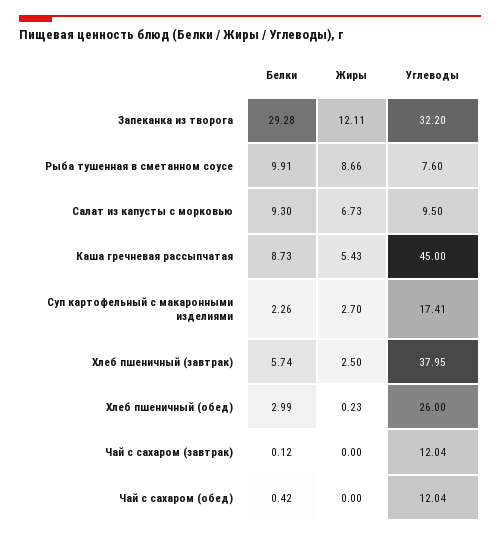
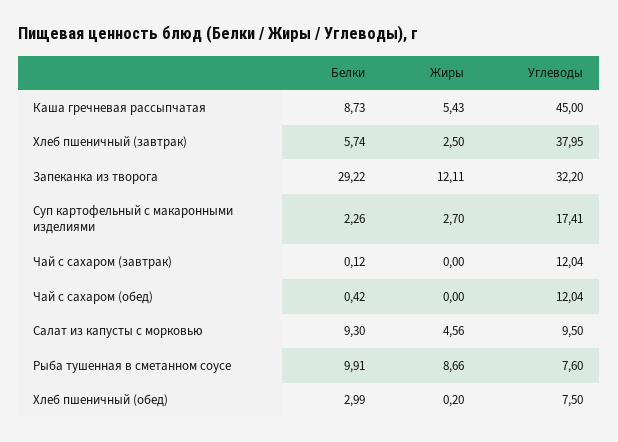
  {
    "Белки": {
-     "Запеканка из творога": 29.28,
+     "Запеканка из творога": 29.22,
      "Рыба тушенная в сметанном соусе": 9.91,
      "Салат из капусты с морковью": 9.3,
      "Каша гречневая рассыпчатая": 8.73,
      "Суп картофельный с макаронными изделиями": 2.26,
      "Хлеб пшеничный (завтрак)": 5.74,
      "Хлеб пшеничный (обед)": 2.99,
      "Чай с сахаром (завтрак)": 0.12,
      "Чай с сахаром (обед)": 0.42
    },
    "Жиры": {
      "Запеканка из творога": 12.11,
      "Рыба тушенная в сметанном соусе": 8.66,
-     "Салат из капусты с морковью": 6.73,
+     "Салат из капусты с морковью": 4.56,
      "Каша гречневая рассыпчатая": 5.43,
      "Суп картофельный с макаронными изделиями": 2.7,
      "Хлеб пшеничный (завтрак)": 2.5,
-     "Хлеб пшеничный (обед)": 0.23,
+     "Хлеб пшеничный (обед)": 0.2,
      "Чай с сахаром (завтрак)": 0,
      "Чай с сахаром (обед)": 0
    },
    "Углеводы": {
      "Запеканка из творога": 32.2,
      "Рыба тушенная в сметанном соусе": 7.6,
      "Салат из капусты с морковью": 9.5,
      "Каша гречневая рассыпчатая": 45,
      "Суп картофельный с макаронными изделиями": 17.41,
      "Хлеб пшеничный (завтрак)": 37.95,
-     "Хлеб пшеничный (обед)": 26,
+     "Хлеб пшеничный (обед)": 7.5,
      "Чай с сахаром (завтрак)": 12.04,
      "Чай с сахаром (обед)": 12.04
    }
  }

